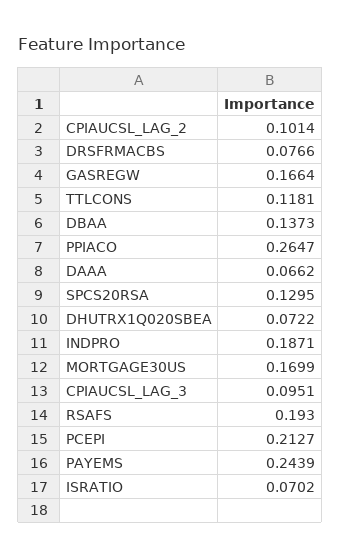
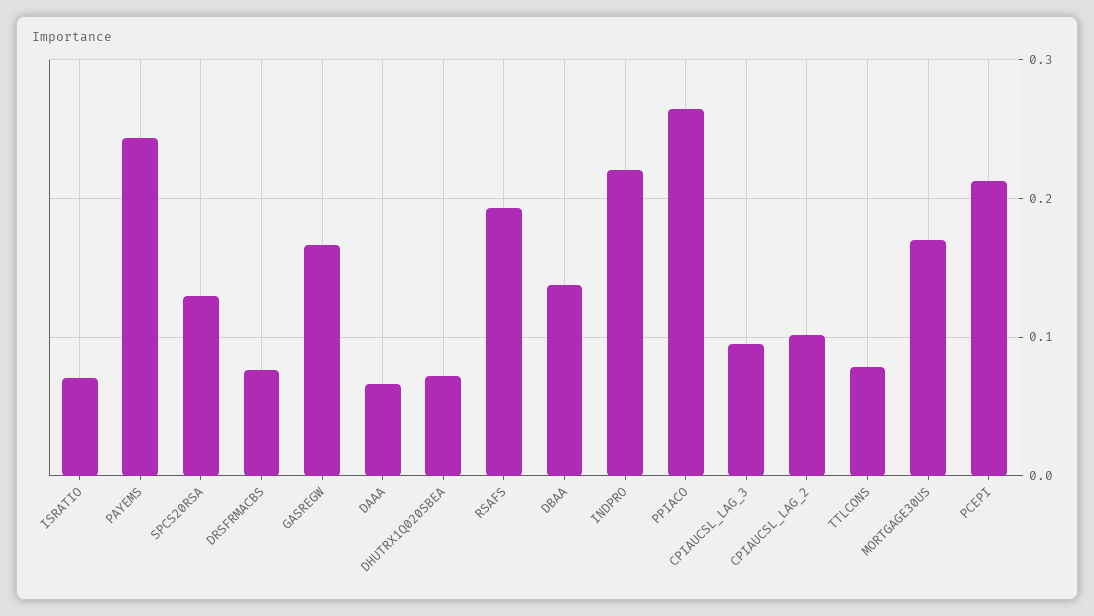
  {
    "CPIAUCSL_LAG_2": 0.1014,
    "DRSFRMACBS": 0.0766,
    "GASREGW": 0.1664,
-   "TTLCONS": 0.1181,
+   "TTLCONS": 0.08,
    "DBAA": 0.1373,
    "PPIACO": 0.2647,
    "DAAA": 0.0662,
    "SPCS20RSA": 0.1295,
    "DHUTRX1Q020SBEA": 0.0722,
-   "INDPRO": 0.1871,
+   "INDPRO": 0.22,
    "MORTGAGE30US": 0.1699,
    "CPIAUCSL_LAG_3": 0.0951,
    "RSAFS": 0.193,
    "PCEPI": 0.2127,
    "PAYEMS": 0.2439,
    "ISRATIO": 0.0702
  }

